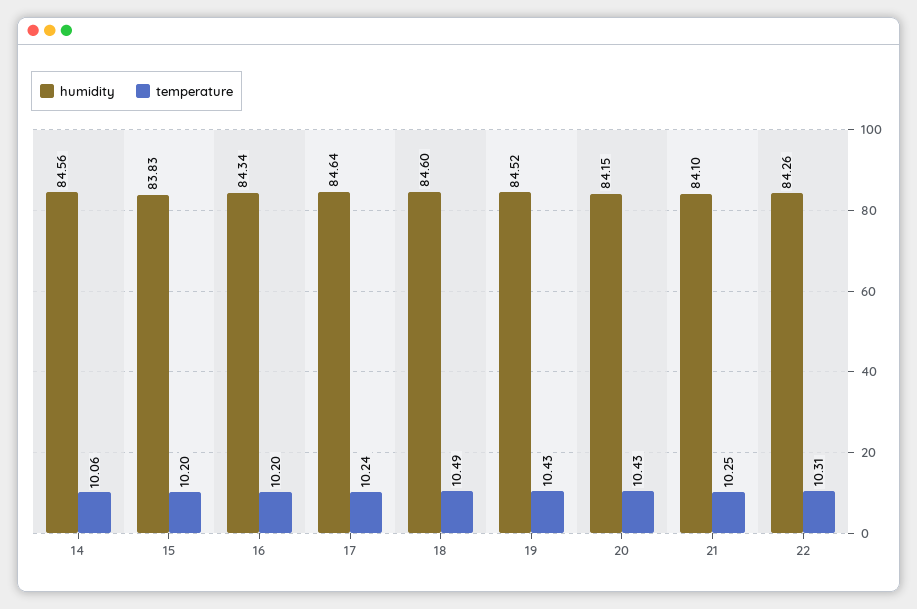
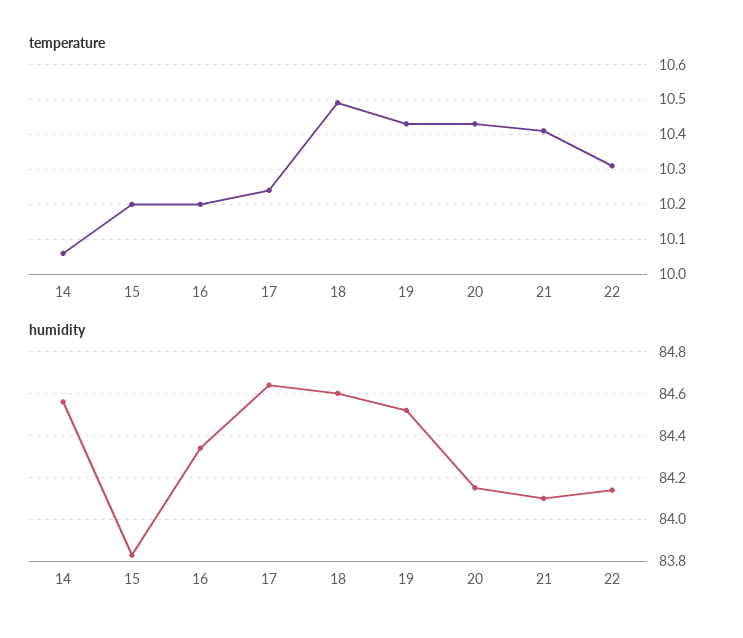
  {
    "humidity": {
      "14": 84.56,
      "15": 83.83,
      "16": 84.34,
      "17": 84.64,
      "18": 84.6,
      "19": 84.52,
      "20": 84.15,
      "21": 84.1,
-     "22": 84.26
+     "22": 84.15
    },
    "temperature": {
      "14": 10.06,
      "15": 10.2,
      "16": 10.2,
      "17": 10.24,
      "18": 10.49,
      "19": 10.43,
      "20": 10.43,
-     "21": 10.25,
+     "21": 10.4,
      "22": 10.31
    }
  }

